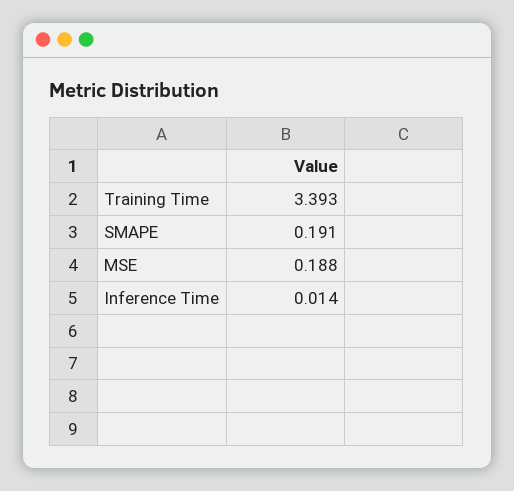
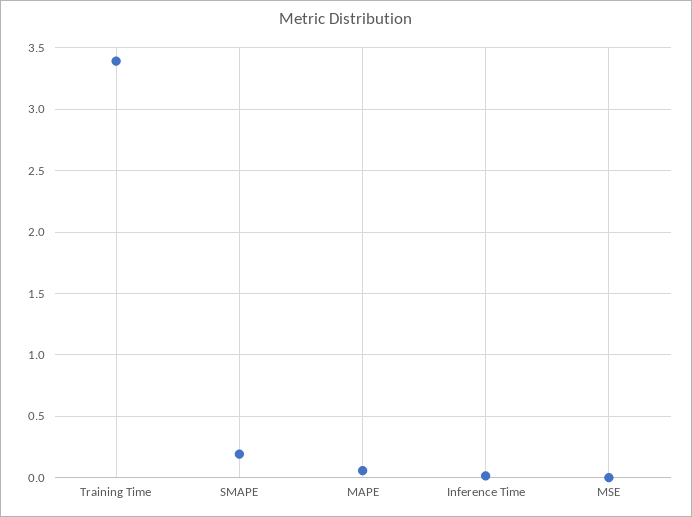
  {
    "Training Time": 3.393,
    "SMAPE": 0.191,
-   "MSE": 0.188,
+   "MSE": 0,
-   "Inference Time": 0.014
+   "Inference Time": 0.014,
+   "MAPE": 0.05
  }

